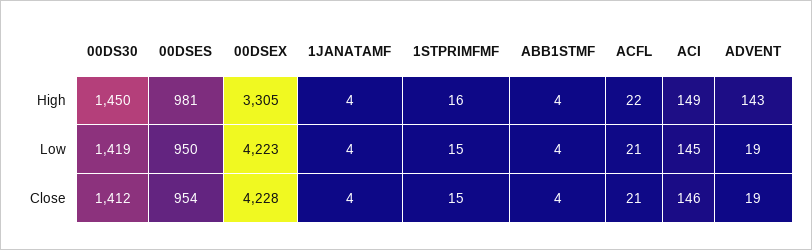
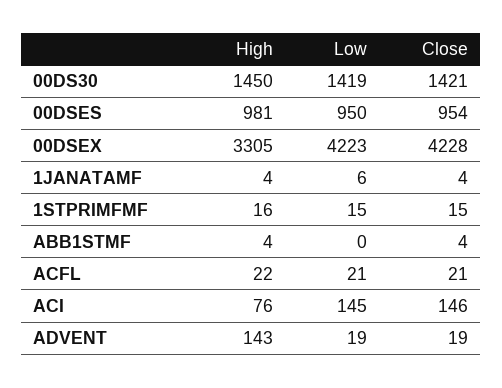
  {
    "00DS30": {
      "High": 1450,
      "Low": 1419,
-     "Close": 1412
+     "Close": 1421
    },
    "00DSES": {
      "High": 981,
      "Low": 950,
      "Close": 954
    },
    "00DSEX": {
      "High": 3305,
      "Low": 4223,
      "Close": 4228
    },
    "1JANATAMF": {
      "High": 4,
-     "Low": 4,
+     "Low": 6,
      "Close": 4
    },
    "1STPRIMFMF": {
      "High": 16,
      "Low": 15,
      "Close": 15
    },
    "ABB1STMF": {
      "High": 4,
-     "Low": 4,
+     "Low": 0,
      "Close": 4
    },
    "ACFL": {
      "High": 22,
      "Low": 21,
      "Close": 21
    },
    "ACI": {
-     "High": 149,
+     "High": 76,
      "Low": 145,
      "Close": 146
    },
    "ADVENT": {
      "High": 143,
      "Low": 19,
      "Close": 19
    }
  }

